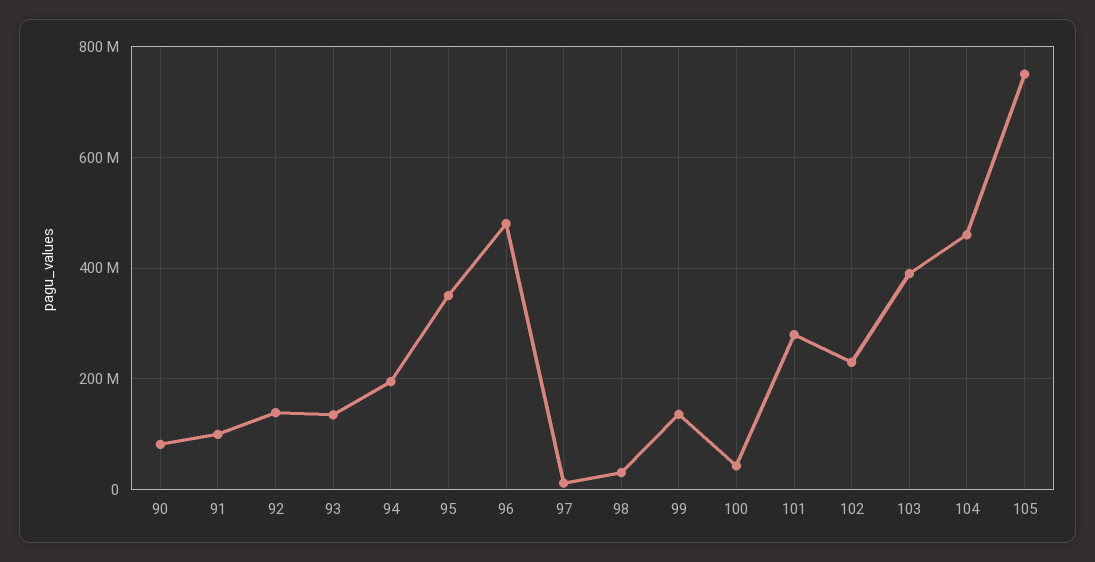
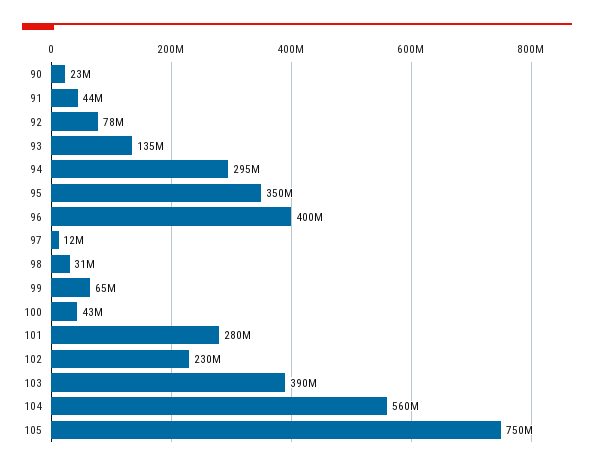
  {
-   "90": 80000000,
+   "90": 23000000,
-   "91": 100000000,
+   "91": 44000000,
-   "92": 140000000,
+   "92": 78000000,
    "93": 135000000,
-   "94": 200000000,
+   "94": 295000000,
    "95": 350000000,
-   "96": 480000000,
+   "96": 400000000,
    "97": 12000000,
    "98": 31000000,
-   "99": 140000000,
+   "99": 65000000,
    "100": 43000000,
    "101": 280000000,
    "102": 230000000,
    "103": 390000000,
-   "104": 460000000,
+   "104": 560000000,
    "105": 750000000
  }

